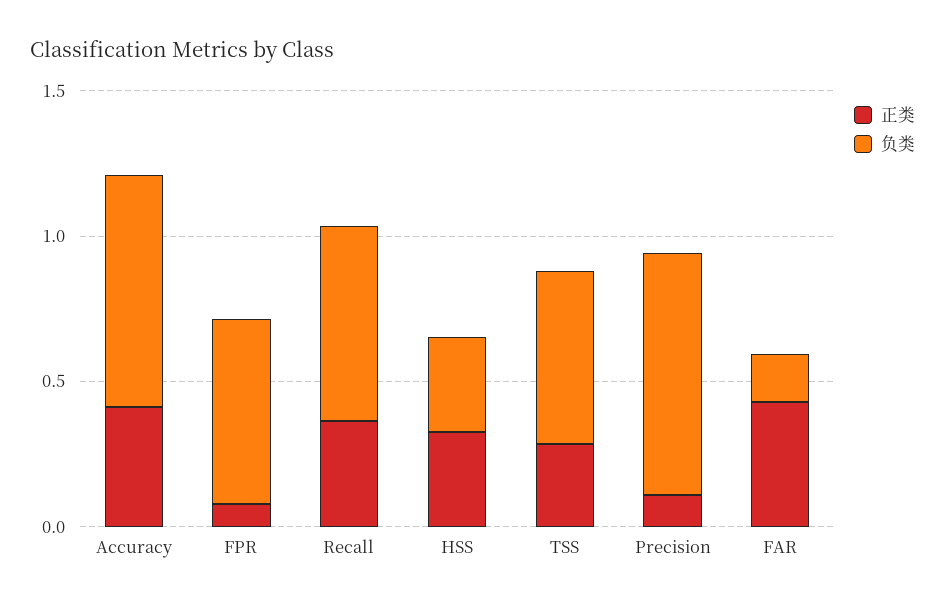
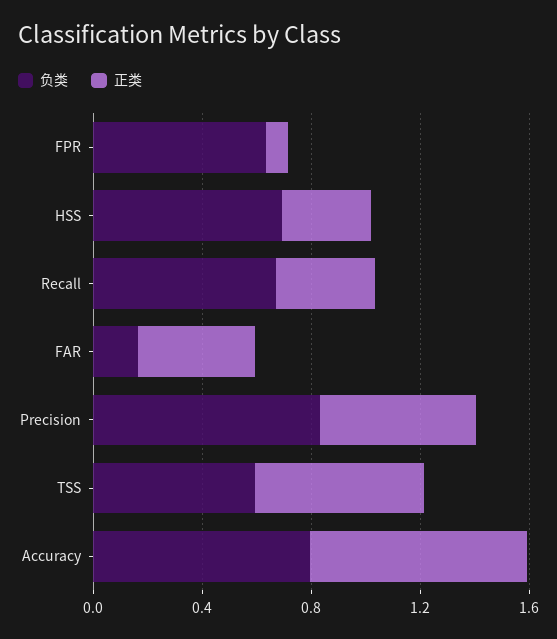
  {
    "正类": {
-     "Accuracy": 0.4,
+     "Accuracy": 0.8,
      "FPR": 0.1,
      "Recall": 0.4,
      "HSS": 0.3,
-     "TSS": 0.3,
+     "TSS": 0.6,
-     "Precision": 0.1,
+     "Precision": 0.6,
      "FAR": 0.4
    },
    "负类": {
      "Accuracy": 0.8,
      "FPR": 0.6,
      "Recall": 0.7,
-     "HSS": 0.3,
+     "HSS": 0.7,
      "TSS": 0.6,
      "Precision": 0.8,
      "FAR": 0.2
    }
  }

